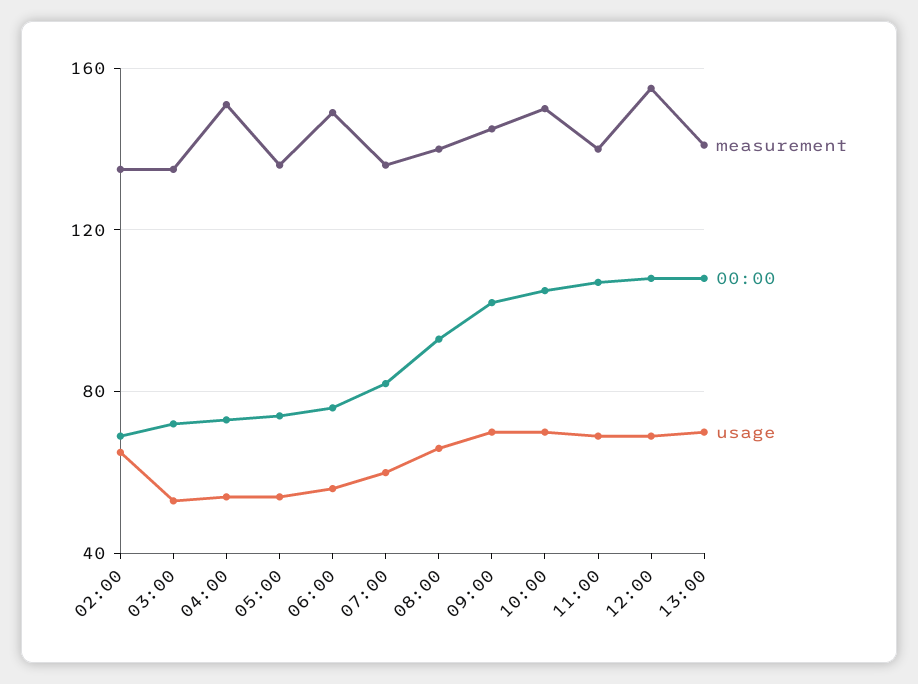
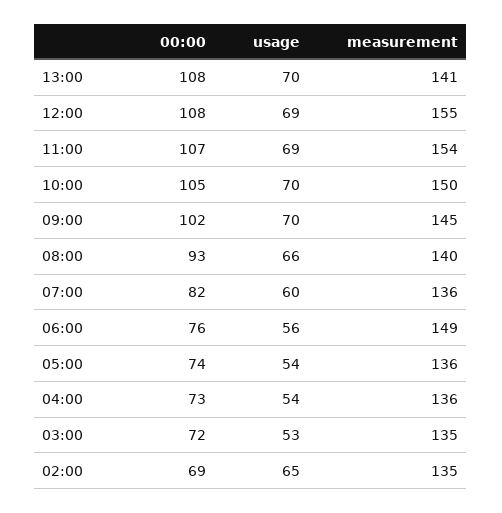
  {
    "measurement": {
      "02:00": 135,
      "03:00": 135,
-     "04:00": 150,
+     "04:00": 136,
      "05:00": 136,
      "06:00": 149,
      "07:00": 136,
      "08:00": 140,
      "09:00": 145,
      "10:00": 150,
-     "11:00": 140,
+     "11:00": 154,
      "12:00": 155,
      "13:00": 141
    },
    "00:00": {
      "02:00": 69,
      "03:00": 72,
      "04:00": 73,
      "05:00": 74,
      "06:00": 76,
      "07:00": 82,
      "08:00": 93,
      "09:00": 102,
      "10:00": 105,
      "11:00": 107,
      "12:00": 108,
      "13:00": 108
    },
    "usage": {
      "02:00": 65,
      "03:00": 53,
      "04:00": 54,
      "05:00": 54,
      "06:00": 56,
      "07:00": 60,
      "08:00": 66,
      "09:00": 70,
      "10:00": 70,
      "11:00": 69,
      "12:00": 69,
      "13:00": 70
    }
  }

